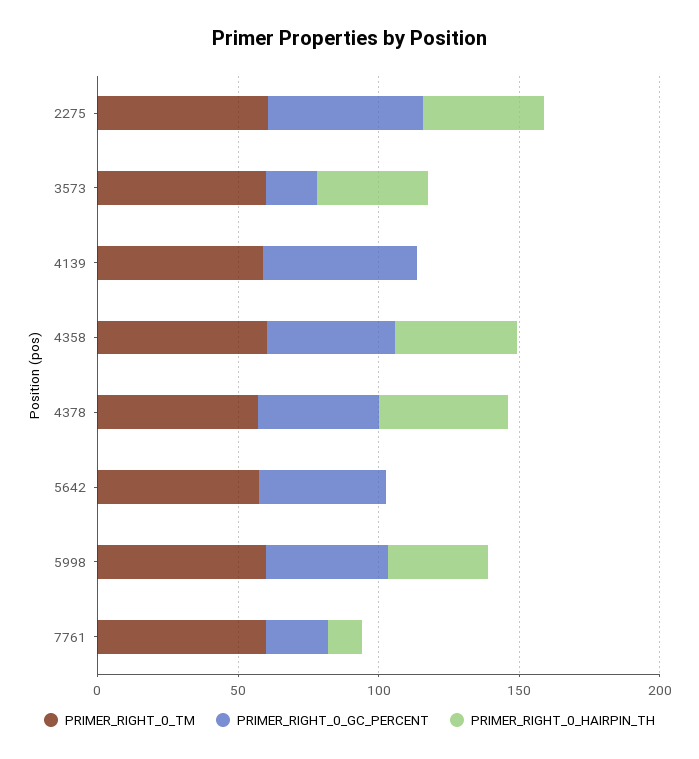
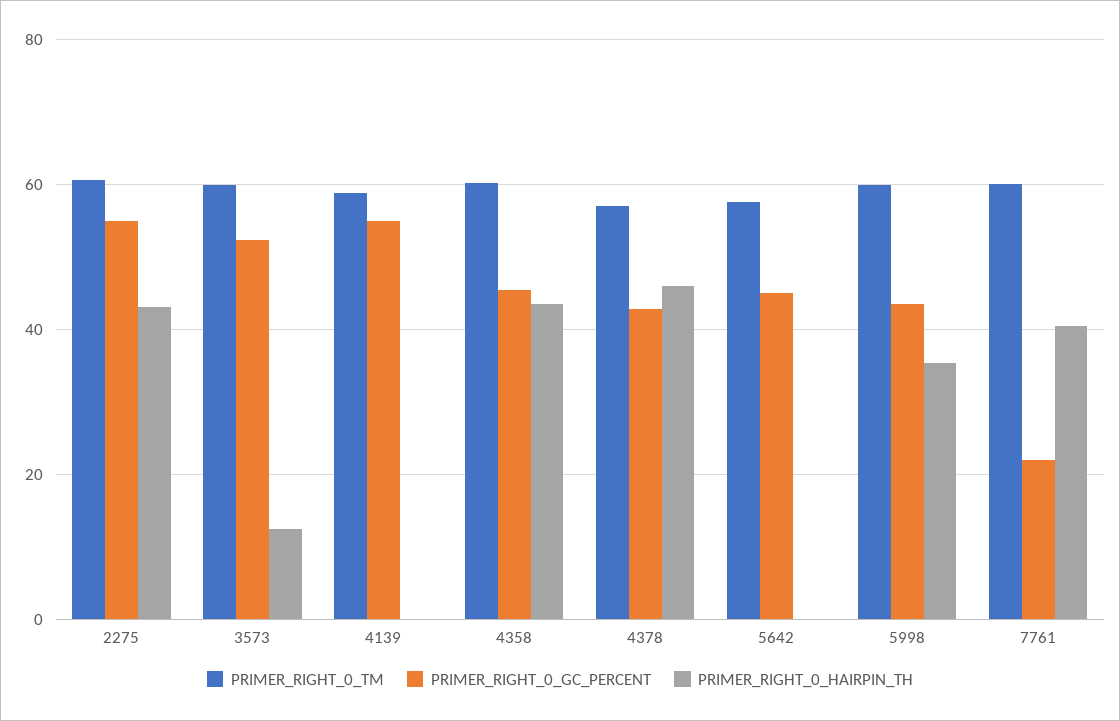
  {
    "PRIMER_RIGHT_0_TM": {
      "2275": 60,
      "3573": 60,
      "4139": 58,
      "4358": 60,
      "4378": 58,
      "5642": 58,
      "5998": 60,
      "7761": 60
    },
    "PRIMER_RIGHT_0_GC_PERCENT": {
      "2275": 56,
-     "3573": 20,
+     "3573": 52,
      "4139": 56,
      "4358": 46,
      "4378": 42,
      "5642": 46,
      "5998": 44,
      "7761": 22
    },
    "PRIMER_RIGHT_0_HAIRPIN_TH": {
      "2275": 44,
-     "3573": 40,
+     "3573": 12,
      "4139": 0,
      "4358": 44,
      "4378": 46,
      "5642": 0,
      "5998": 36,
-     "7761": 10
+     "7761": 40
    }
  }

